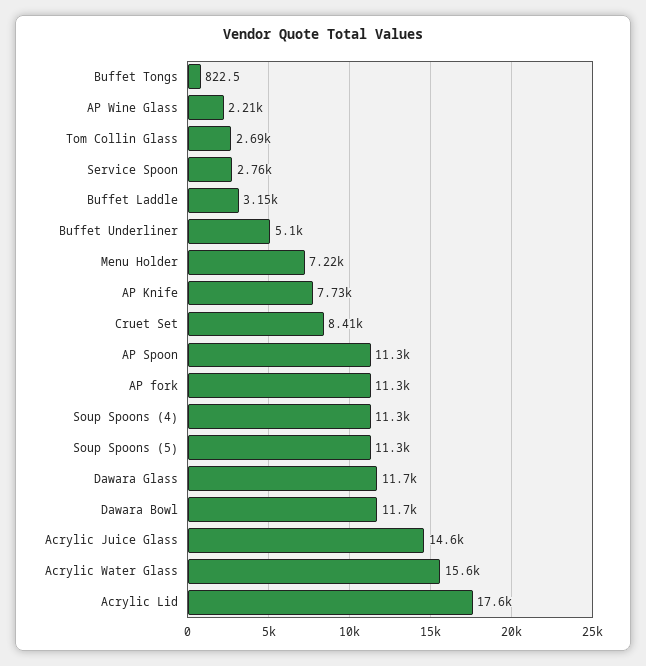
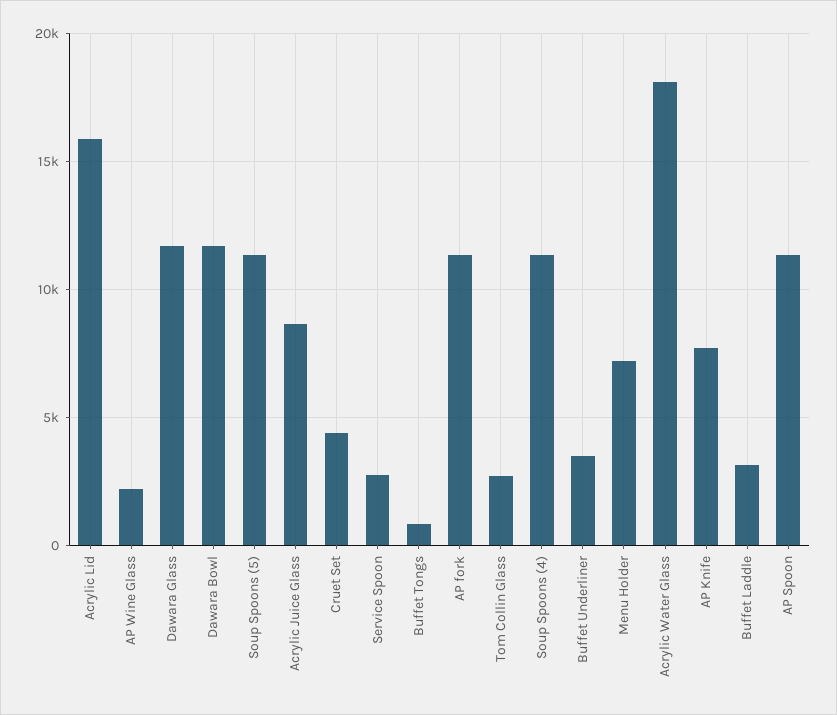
  {
    "Buffet Tongs": 822.5,
    "AP Wine Glass": 2210,
    "Tom Collin Glass": 2690,
    "Service Spoon": 2760,
    "Buffet Laddle": 3150,
-   "Buffet Underliner": 5100,
+   "Buffet Underliner": 3500,
    "Menu Holder": 7220,
    "AP Knife": 7730,
-   "Cruet Set": 8410,
+   "Cruet Set": 4500,
    "AP Spoon": 11300,
    "AP fork": 11300,
    "Soup Spoons (4)": 11300,
    "Soup Spoons (5)": 11300,
    "Dawara Glass": 11700,
    "Dawara Bowl": 11700,
-   "Acrylic Juice Glass": 14600,
+   "Acrylic Juice Glass": 8500,
-   "Acrylic Water Glass": 15600,
+   "Acrylic Water Glass": 18000,
-   "Acrylic Lid": 17600
+   "Acrylic Lid": 16000
  }

